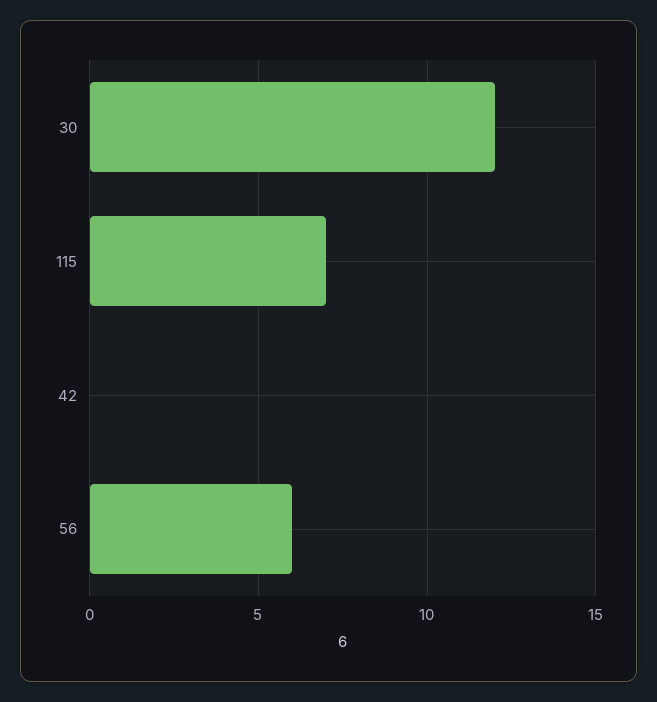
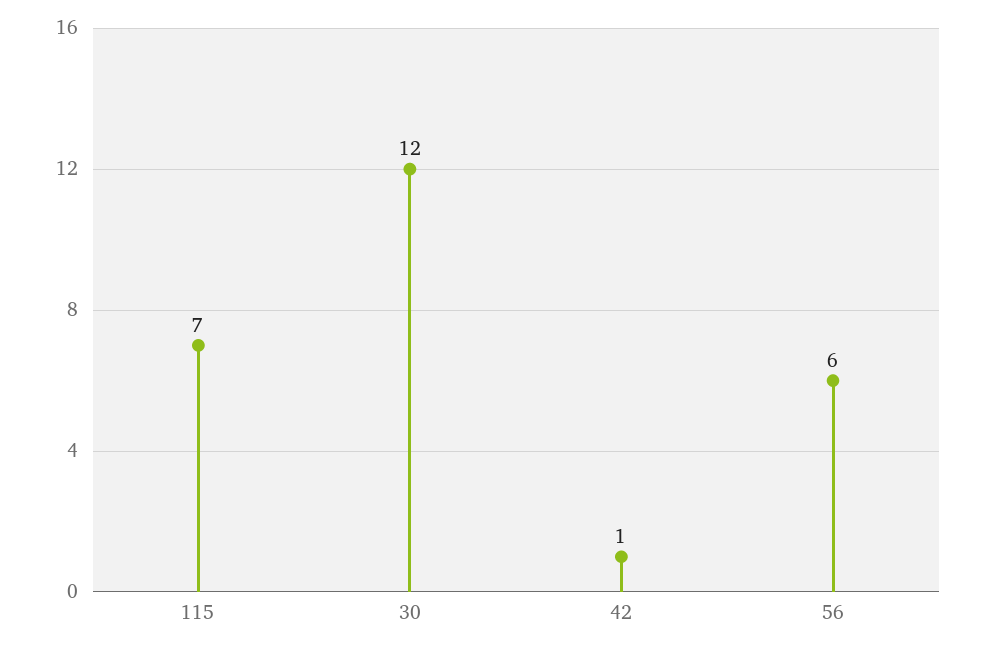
  {
    "30": 12,
    "115": 7,
-   "42": 0,
+   "42": 1,
    "56": 6
  }

